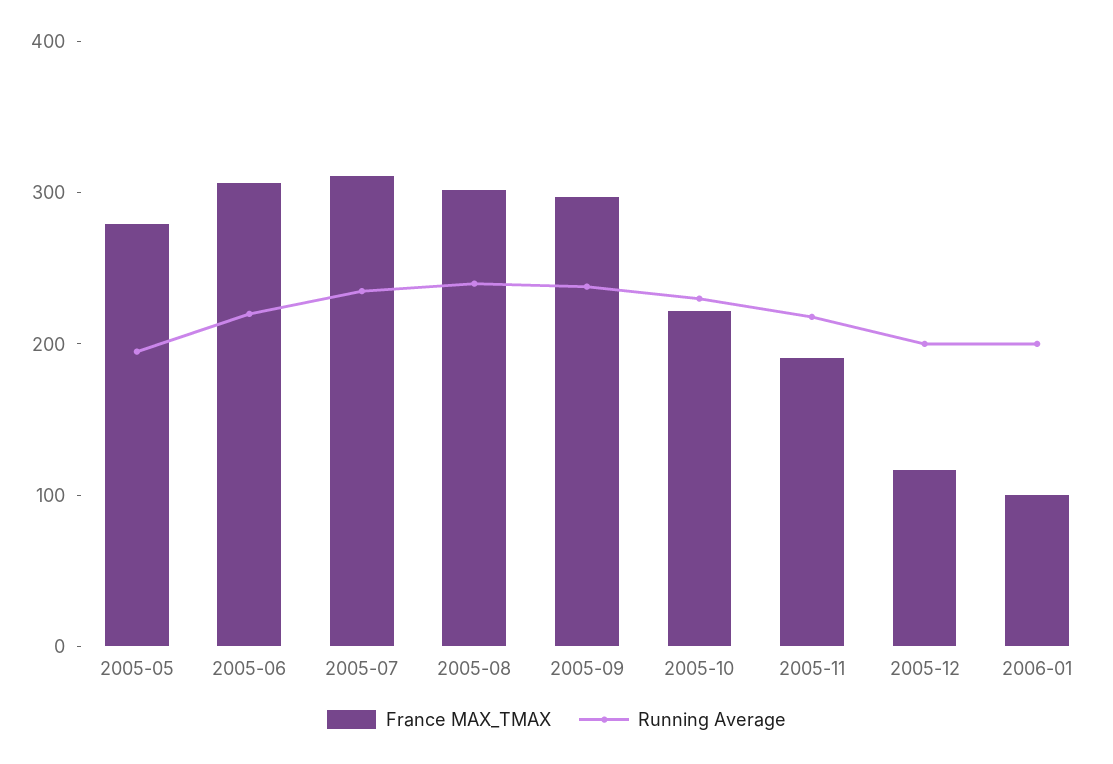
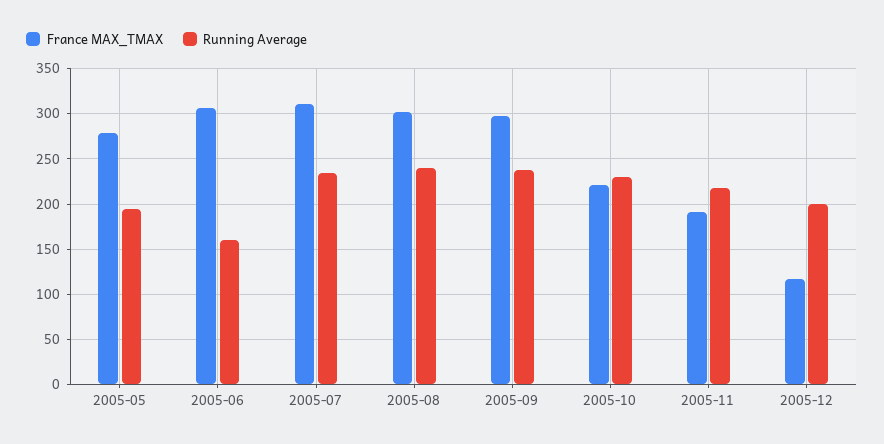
  {
    "France MAX_TMAX": {
      "2005-05": 280,
      "2005-06": 310,
      "2005-07": 310,
      "2005-08": 300,
      "2005-09": 300,
      "2005-10": 220,
      "2005-11": 190,
-     "2005-12": 120,
+     "2005-12": 120
-     "2006-01": 100
    },
    "Running Average": {
      "2005-05": 200,
-     "2005-06": 220,
+     "2005-06": 160,
      "2005-07": 240,
      "2005-08": 240,
      "2005-09": 240,
      "2005-10": 230,
      "2005-11": 220,
-     "2005-12": 200,
+     "2005-12": 200
-     "2006-01": 200
    }
  }

